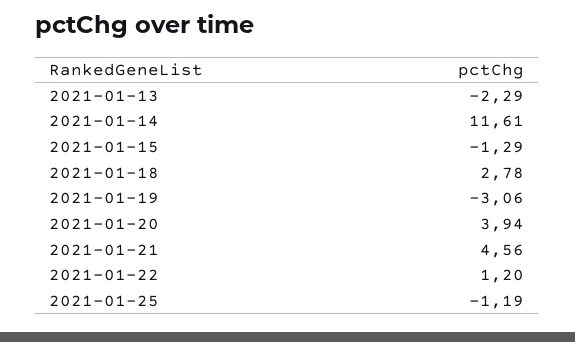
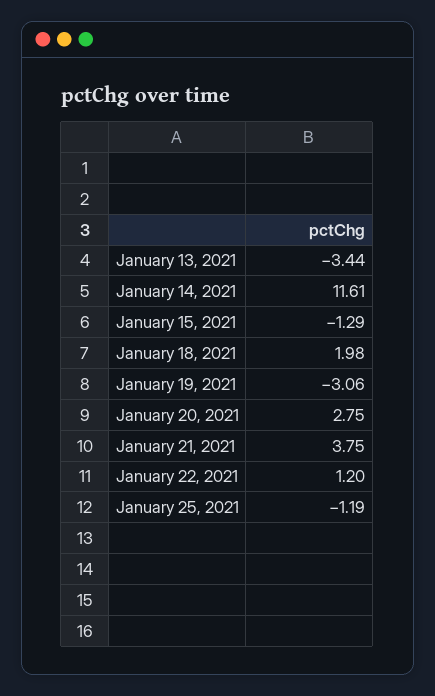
  {
-   "2021-01-13": -2.29,
+   "2021-01-13": -3.44,
    "2021-01-14": 11.61,
    "2021-01-15": -1.29,
-   "2021-01-18": 2.78,
+   "2021-01-18": 1.98,
    "2021-01-19": -3.06,
-   "2021-01-20": 3.94,
+   "2021-01-20": 2.75,
-   "2021-01-21": 4.56,
+   "2021-01-21": 3.75,
    "2021-01-22": 1.2,
    "2021-01-25": -1.19
  }

